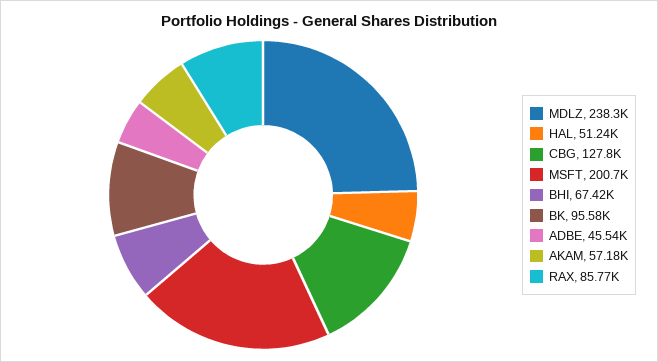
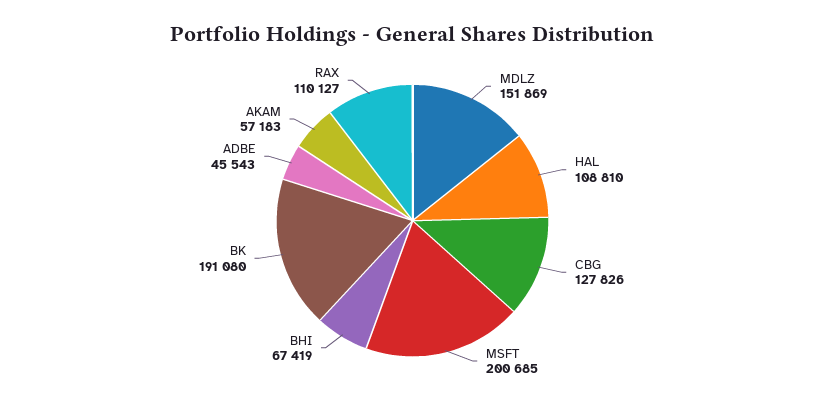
  {
-   "MDLZ": 238300,
+   "MDLZ": 151869,
-   "HAL": 51240,
+   "HAL": 108810,
    "CBG": 127826,
    "MSFT": 200685,
    "BHI": 67419,
-   "BK": 95580,
+   "BK": 191080,
    "ADBE": 45543,
    "AKAM": 57183,
-   "RAX": 85770
+   "RAX": 110127
  }

